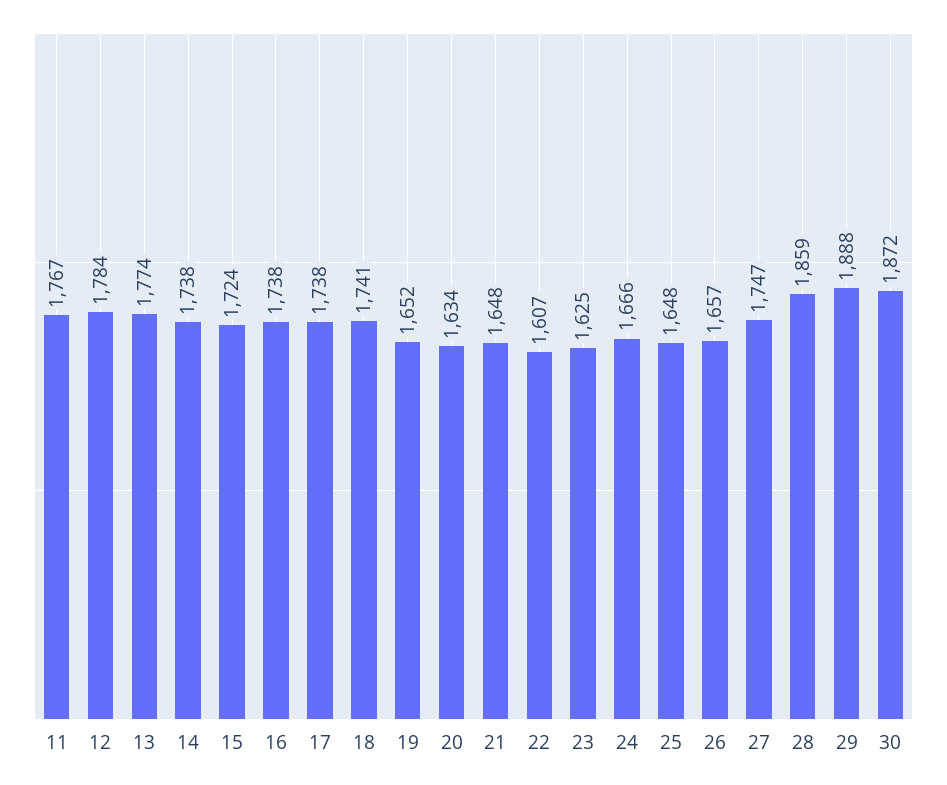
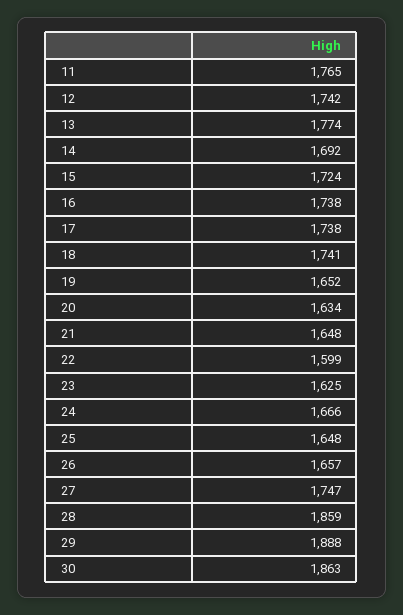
  {
-   "11": 1767,
+   "11": 1765,
-   "12": 1784,
+   "12": 1742,
    "13": 1774,
-   "14": 1738,
+   "14": 1692,
    "15": 1724,
    "16": 1738,
    "17": 1738,
    "18": 1741,
    "19": 1652,
    "20": 1634,
    "21": 1648,
-   "22": 1607,
+   "22": 1599,
    "23": 1625,
    "24": 1666,
    "25": 1648,
    "26": 1657,
    "27": 1747,
    "28": 1859,
    "29": 1888,
-   "30": 1872
+   "30": 1863
  }

